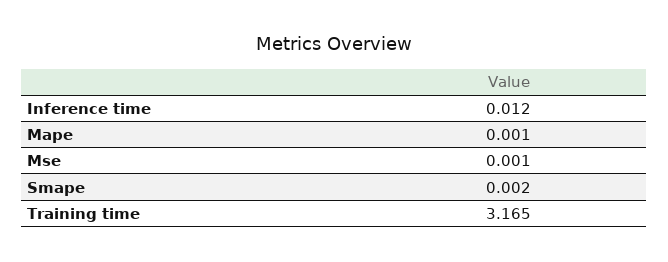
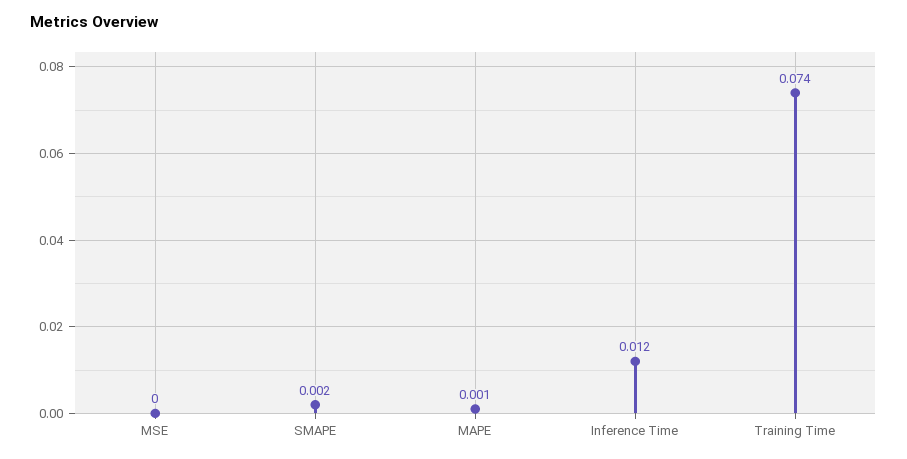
  {
    "Inference time": 0.012,
    "Mape": 0.001,
-   "Mse": 0.001,
+   "Mse": 0,
    "Smape": 0.002,
-   "Training time": 3.165
+   "Training time": 0.074
  }

